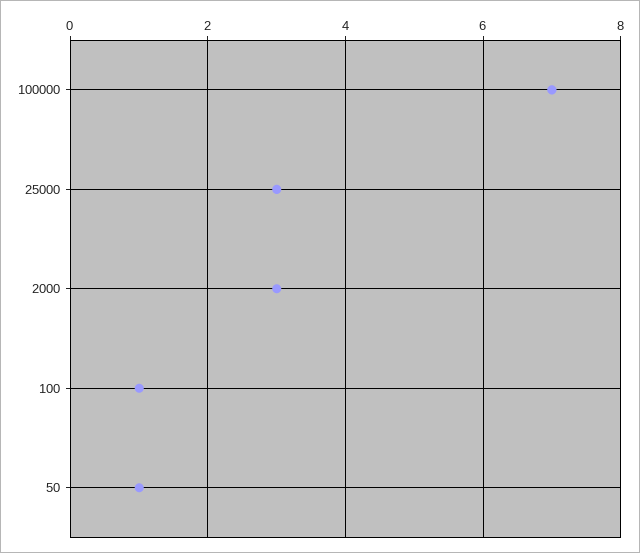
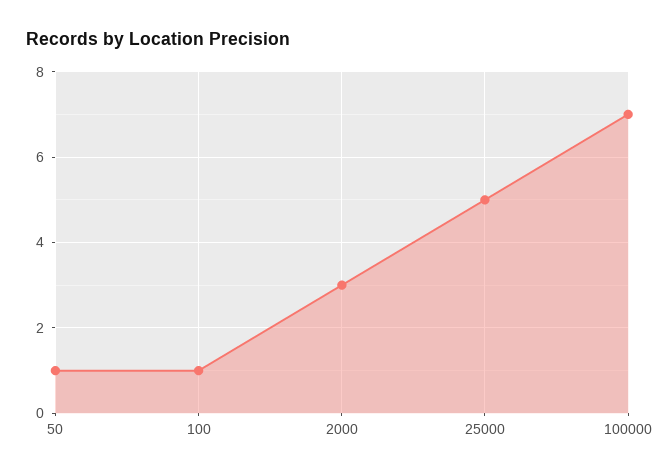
  {
    "100000": 7,
-   "25000": 3,
+   "25000": 5,
    "2000": 3,
    "100": 1,
    "50": 1
  }

